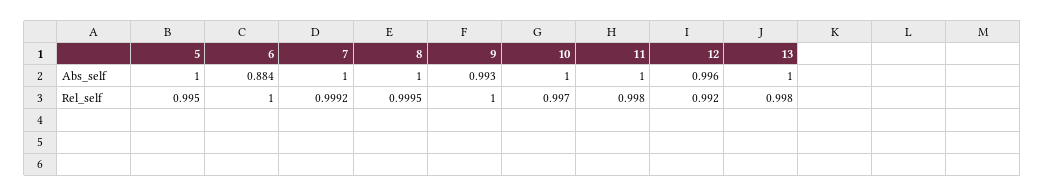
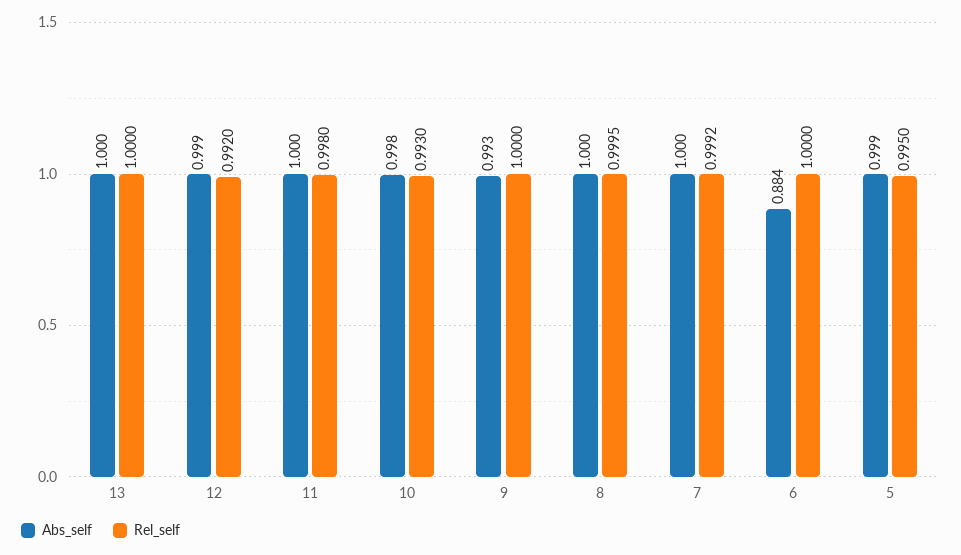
  {
    "Abs_self": {
-     "5": 1,
+     "5": 0.999,
      "6": 0.884,
      "7": 1,
      "8": 1,
      "9": 0.993,
-     "10": 1,
+     "10": 0.998,
      "11": 1,
-     "12": 0.996,
+     "12": 0.999,
      "13": 1
    },
    "Rel_self": {
      "5": 0.995,
      "6": 1,
      "7": 0.9992,
      "8": 0.9995,
      "9": 1,
-     "10": 0.997,
+     "10": 0.993,
      "11": 0.998,
      "12": 0.992,
-     "13": 0.998
+     "13": 1
    }
  }

